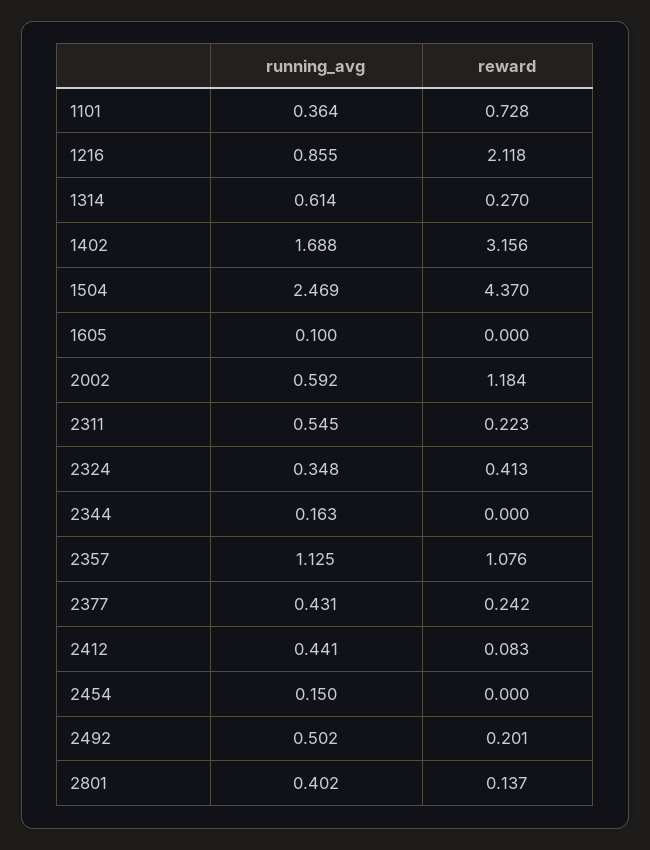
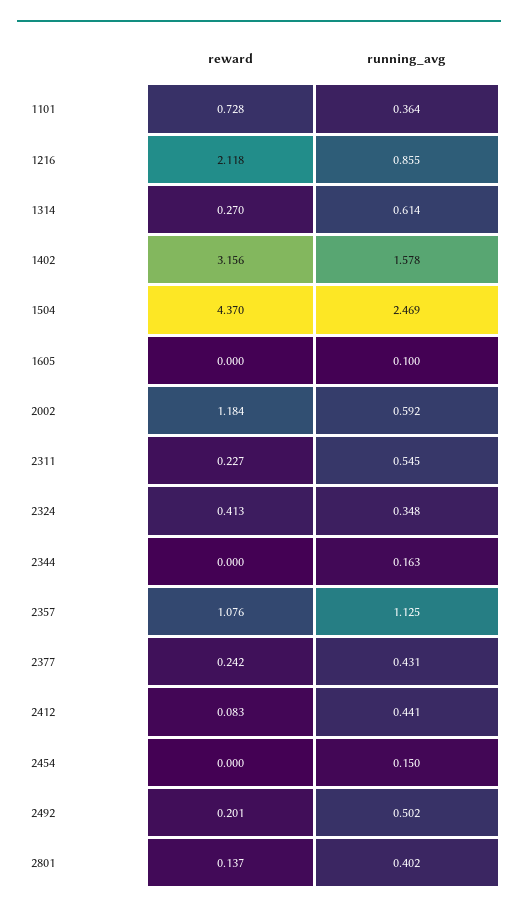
  {
    "running_avg": {
      "1101": 0.364,
      "1216": 0.855,
      "1314": 0.614,
-     "1402": 1.688,
+     "1402": 1.578,
      "1504": 2.469,
      "1605": 0.1,
      "2002": 0.592,
      "2311": 0.545,
      "2324": 0.348,
      "2344": 0.163,
      "2357": 1.125,
      "2377": 0.431,
      "2412": 0.441,
      "2454": 0.15,
      "2492": 0.502,
      "2801": 0.402
    },
    "reward": {
      "1101": 0.728,
      "1216": 2.118,
      "1314": 0.27,
      "1402": 3.156,
      "1504": 4.37,
      "1605": 0,
      "2002": 1.184,
-     "2311": 0.223,
+     "2311": 0.227,
      "2324": 0.413,
      "2344": 0,
      "2357": 1.076,
      "2377": 0.242,
      "2412": 0.083,
      "2454": 0,
      "2492": 0.201,
      "2801": 0.137
    }
  }

